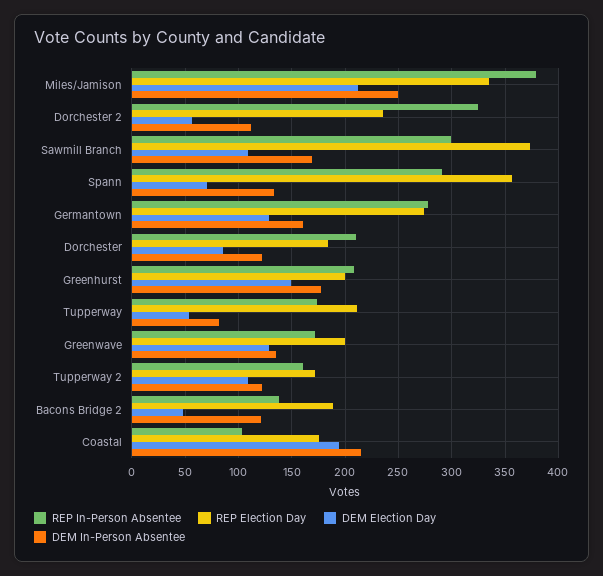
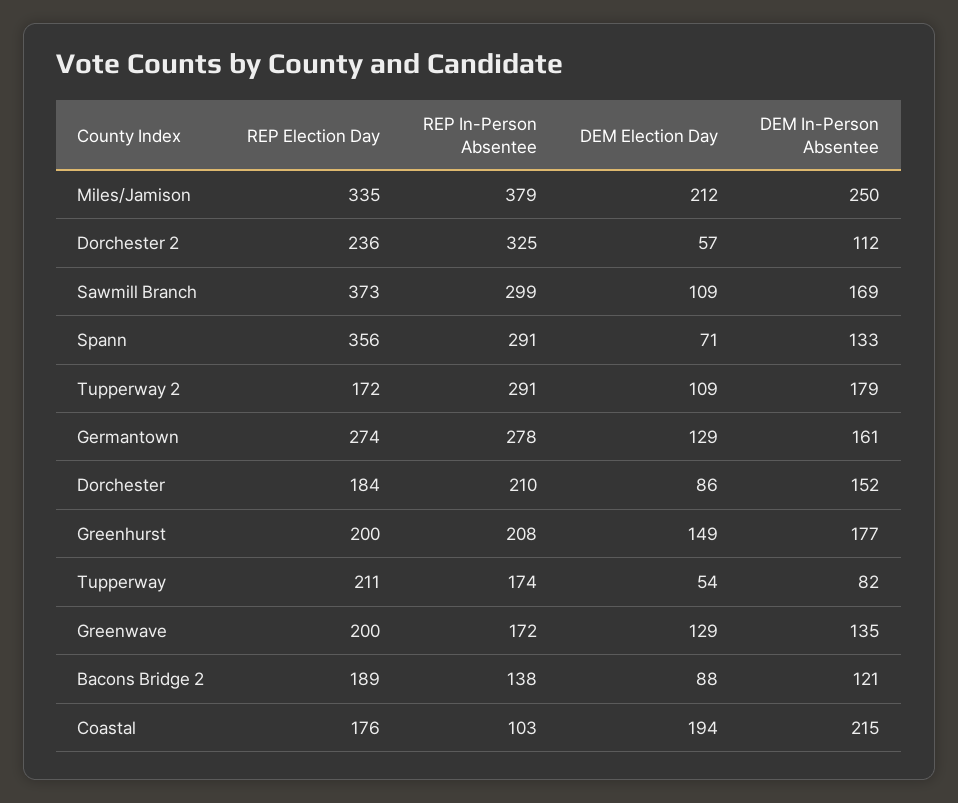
  {
    "REP In-Person Absentee": {
      "Miles/Jamison": 379,
      "Dorchester 2": 325,
      "Sawmill Branch": 299,
      "Spann": 291,
      "Germantown": 278,
      "Dorchester": 210,
      "Greenhurst": 208,
      "Tupperway": 174,
      "Greenwave": 172,
-     "Tupperway 2": 160,
+     "Tupperway 2": 291,
      "Bacons Bridge 2": 138,
      "Coastal": 103
    },
    "REP Election Day": {
      "Miles/Jamison": 335,
      "Dorchester 2": 236,
      "Sawmill Branch": 373,
      "Spann": 356,
      "Germantown": 274,
      "Dorchester": 184,
      "Greenhurst": 200,
      "Tupperway": 211,
      "Greenwave": 200,
      "Tupperway 2": 172,
      "Bacons Bridge 2": 189,
      "Coastal": 176
    },
    "DEM Election Day": {
      "Miles/Jamison": 212,
      "Dorchester 2": 57,
      "Sawmill Branch": 109,
      "Spann": 71,
      "Germantown": 129,
      "Dorchester": 86,
      "Greenhurst": 149,
      "Tupperway": 54,
      "Greenwave": 129,
      "Tupperway 2": 109,
-     "Bacons Bridge 2": 50,
+     "Bacons Bridge 2": 88,
      "Coastal": 194
    },
    "DEM In-Person Absentee": {
      "Miles/Jamison": 250,
      "Dorchester 2": 112,
      "Sawmill Branch": 169,
      "Spann": 133,
      "Germantown": 161,
-     "Dorchester": 120,
+     "Dorchester": 152,
      "Greenhurst": 177,
      "Tupperway": 82,
      "Greenwave": 135,
-     "Tupperway 2": 120,
+     "Tupperway 2": 179,
      "Bacons Bridge 2": 121,
      "Coastal": 215
    }
  }

